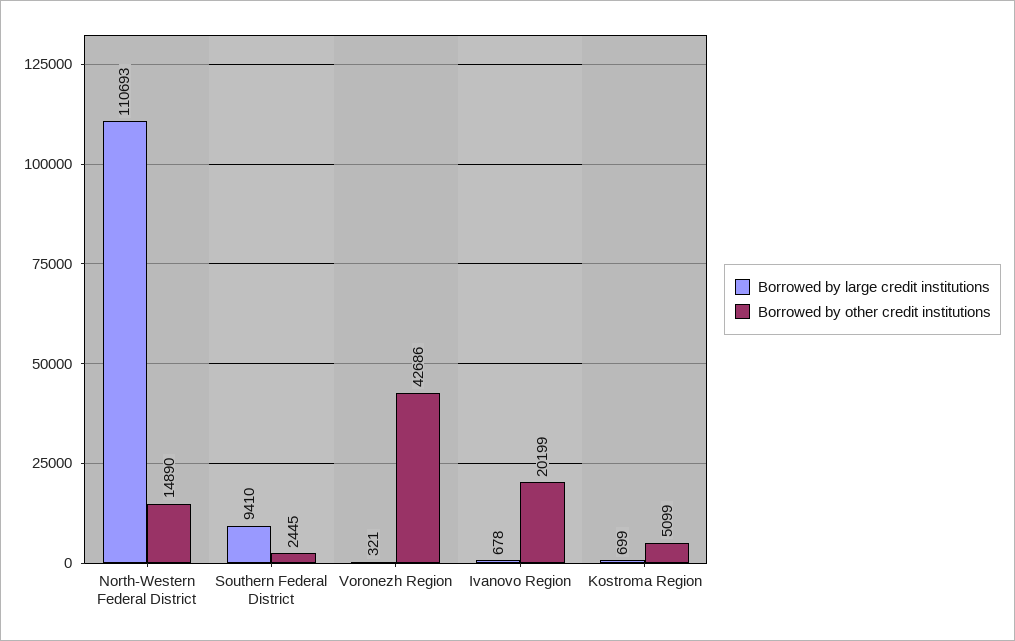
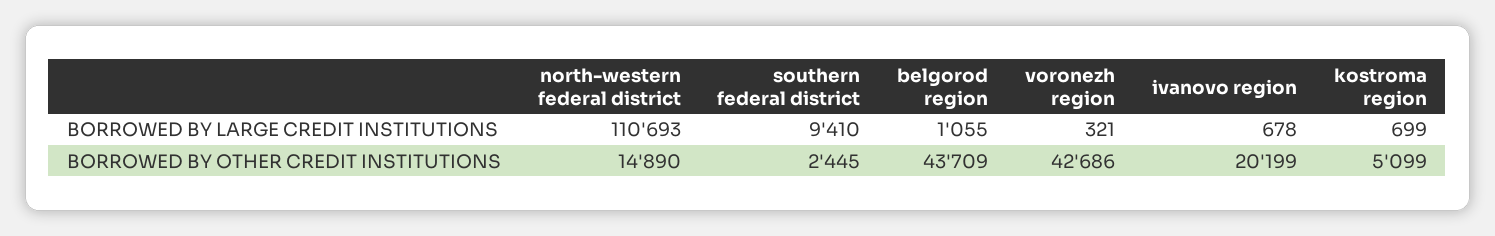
  {
    "Borrowed by large credit institutions": {
      "North-Western Federal District": 110693,
      "Southern Federal District": 9410,
      "Voronezh Region": 321,
      "Ivanovo Region": 678,
-     "Kostroma Region": 699
+     "Kostroma Region": 699,
+     "belgorod region": 1055
    },
    "Borrowed by other credit institutions": {
      "North-Western Federal District": 14890,
      "Southern Federal District": 2445,
      "Voronezh Region": 42686,
      "Ivanovo Region": 20199,
-     "Kostroma Region": 5099
+     "Kostroma Region": 5099,
+     "belgorod region": 43709
    }
  }

